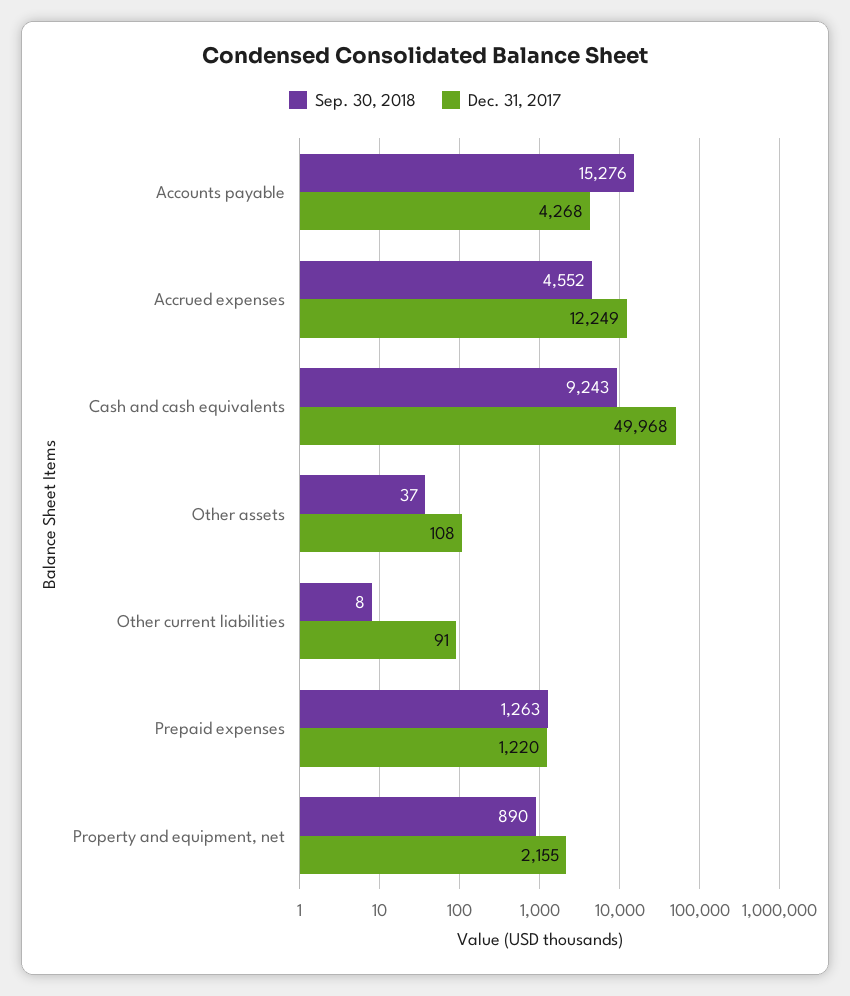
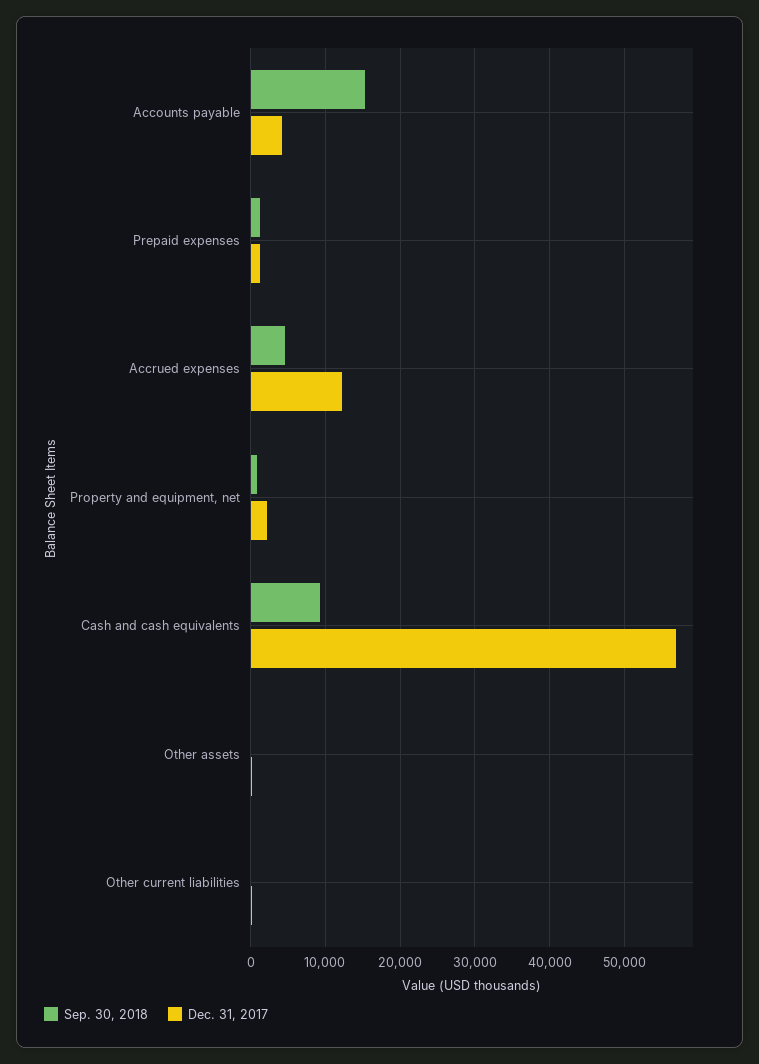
  {
    "Sep. 30, 2018": {
      "Accounts payable": 15276,
      "Accrued expenses": 4552,
      "Cash and cash equivalents": 9243,
      "Other assets": 37,
      "Other current liabilities": 8,
      "Prepaid expenses": 1263,
      "Property and equipment, net": 890
    },
    "Dec. 31, 2017": {
      "Accounts payable": 4268,
      "Accrued expenses": 12249,
-     "Cash and cash equivalents": 49968,
+     "Cash and cash equivalents": 57000,
      "Other assets": 108,
      "Other current liabilities": 91,
      "Prepaid expenses": 1220,
      "Property and equipment, net": 2155
    }
  }

